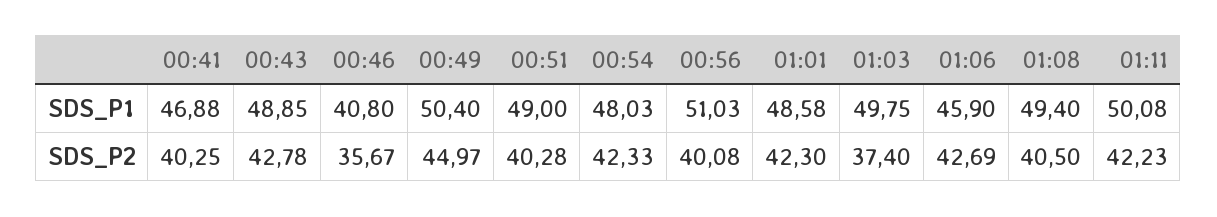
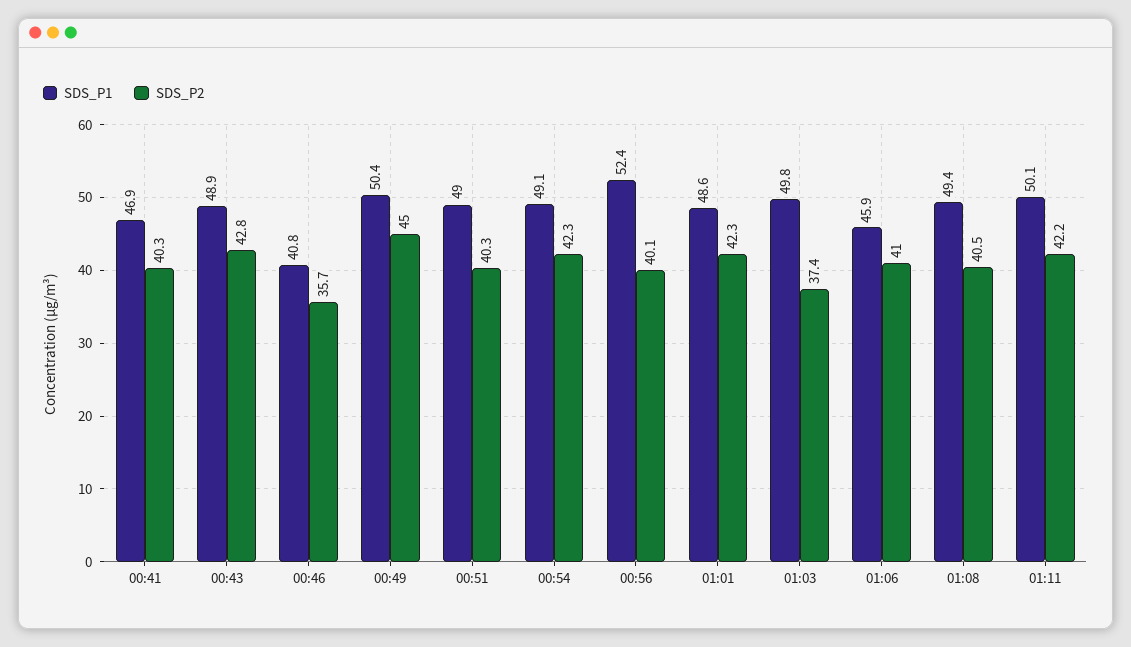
  {
    "SDS_P1": {
      "00:41": 46.88,
      "00:43": 48.85,
      "00:46": 40.8,
      "00:49": 50.4,
      "00:51": 49,
-     "00:54": 48.03,
+     "00:54": 49.1,
-     "00:56": 51.03,
+     "00:56": 52.4,
      "01:01": 48.58,
      "01:03": 49.75,
      "01:06": 45.9,
      "01:08": 49.4,
      "01:11": 50.08
    },
    "SDS_P2": {
      "00:41": 40.25,
      "00:43": 42.78,
      "00:46": 35.67,
      "00:49": 44.97,
      "00:51": 40.28,
      "00:54": 42.33,
      "00:56": 40.08,
      "01:01": 42.3,
      "01:03": 37.4,
-     "01:06": 42.69,
+     "01:06": 41,
      "01:08": 40.5,
      "01:11": 42.23
    }
  }

